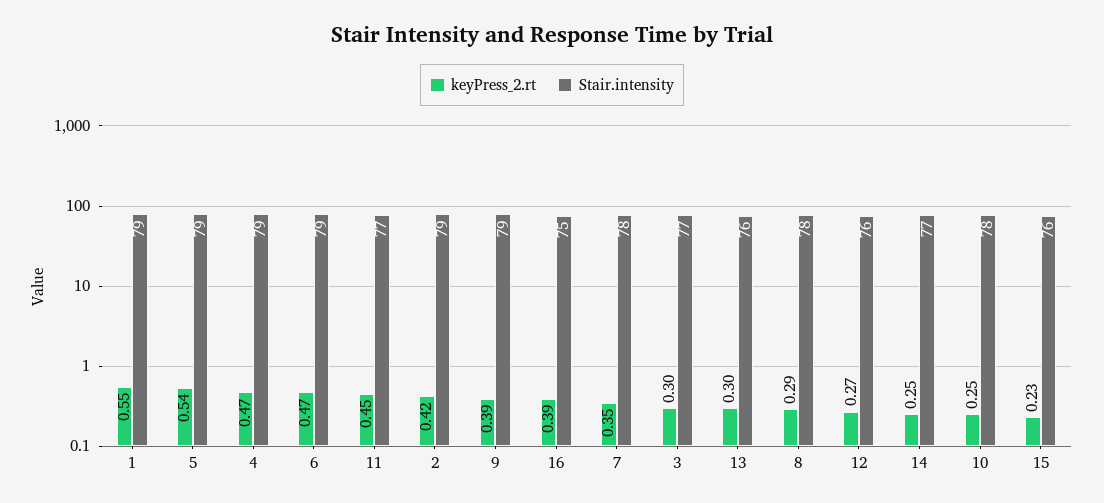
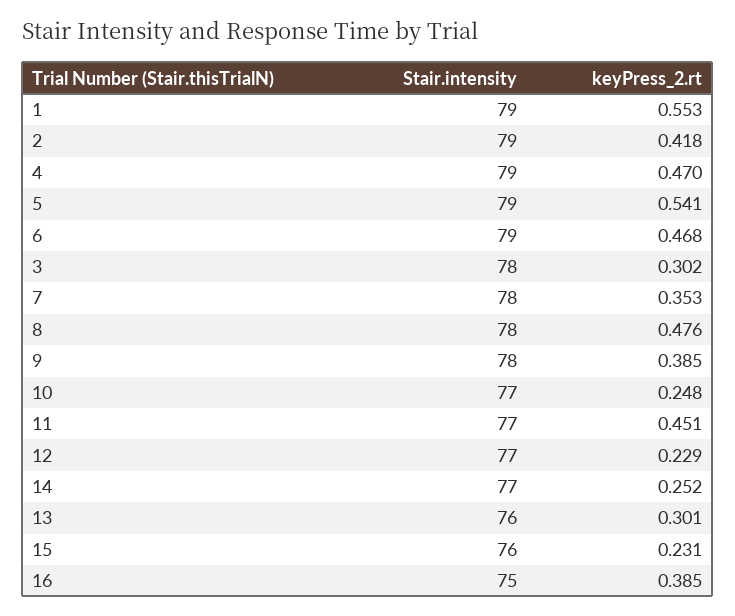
  {
    "keyPress_2.rt": {
      "1": 0.553,
      "5": 0.541,
      "4": 0.47,
      "6": 0.468,
      "11": 0.451,
      "2": 0.418,
      "9": 0.385,
      "16": 0.385,
      "7": 0.353,
      "3": 0.302,
      "13": 0.301,
-     "8": 0.29,
+     "8": 0.476,
-     "12": 0.27,
+     "12": 0.229,
      "14": 0.252,
      "10": 0.248,
      "15": 0.231
    },
    "Stair.intensity": {
      "1": 79,
      "5": 79,
      "4": 79,
      "6": 79,
      "11": 77,
      "2": 79,
-     "9": 79,
+     "9": 78,
      "16": 75,
      "7": 78,
-     "3": 77,
+     "3": 78,
      "13": 76,
      "8": 78,
-     "12": 76,
+     "12": 77,
      "14": 77,
-     "10": 78,
+     "10": 77,
      "15": 76
    }
  }

